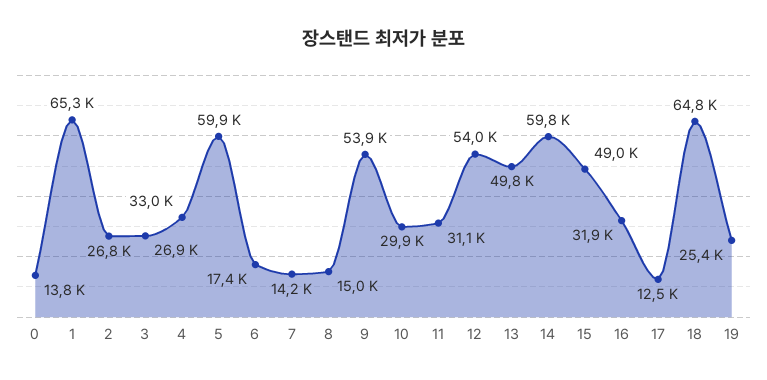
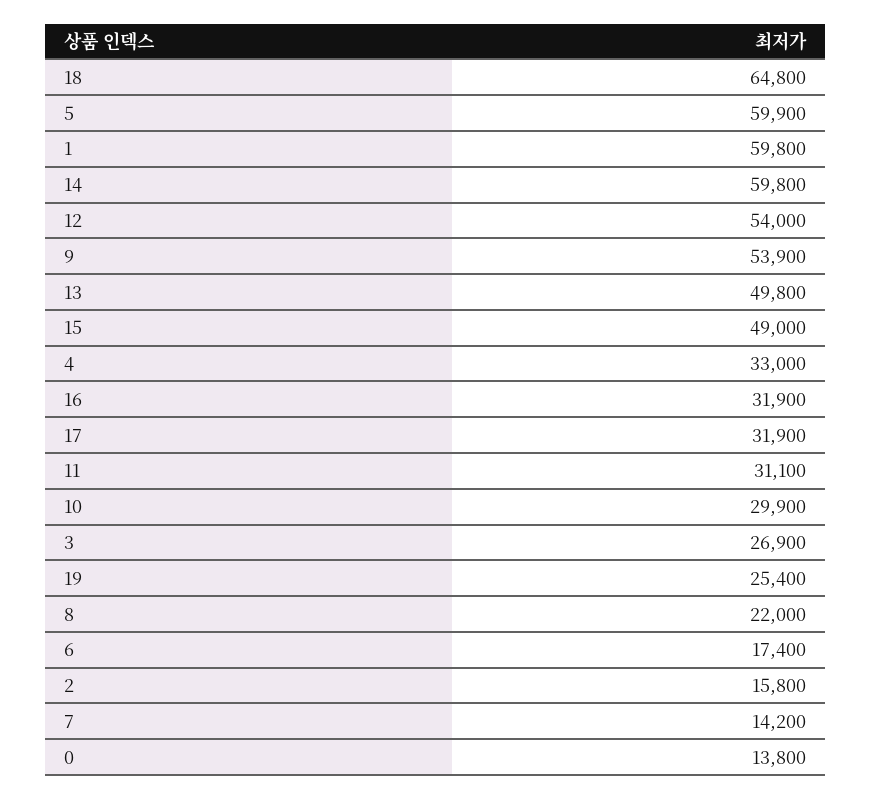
  {
    "0": 13800,
-   "1": 65300,
+   "1": 59800,
-   "2": 26800,
+   "2": 15800,
    "3": 26900,
    "4": 33000,
    "5": 59900,
    "6": 17400,
    "7": 14200,
-   "8": 15000,
+   "8": 22000,
    "9": 53900,
    "10": 29900,
    "11": 31100,
    "12": 54000,
    "13": 49800,
    "14": 59800,
    "15": 49000,
    "16": 31900,
-   "17": 12500,
+   "17": 31900,
    "18": 64800,
    "19": 25400
  }

